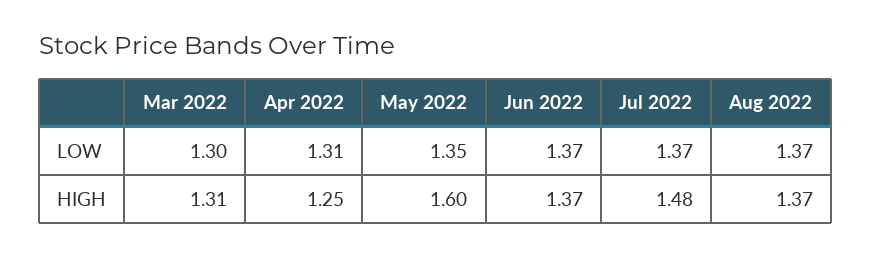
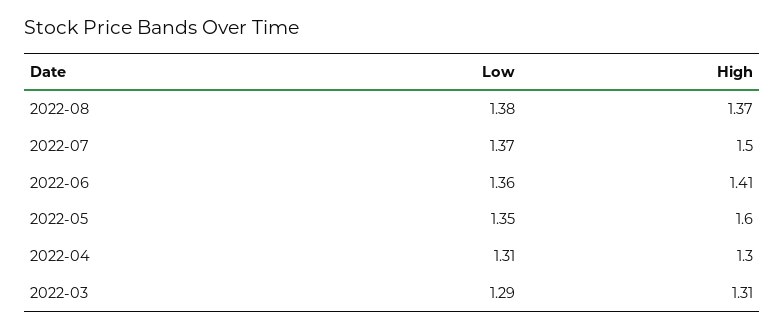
  {
    "Mar 2022": {
-     "LOW": 1.3,
+     "LOW": 1.29,
      "HIGH": 1.31
    },
    "Apr 2022": {
      "LOW": 1.31,
-     "HIGH": 1.25
+     "HIGH": 1.3
    },
    "May 2022": {
      "LOW": 1.35,
      "HIGH": 1.6
    },
    "Jun 2022": {
-     "LOW": 1.37,
+     "LOW": 1.36,
-     "HIGH": 1.37
+     "HIGH": 1.41
    },
    "Jul 2022": {
      "LOW": 1.37,
-     "HIGH": 1.48
+     "HIGH": 1.5
    },
    "Aug 2022": {
-     "LOW": 1.37,
+     "LOW": 1.38,
      "HIGH": 1.37
    }
  }

